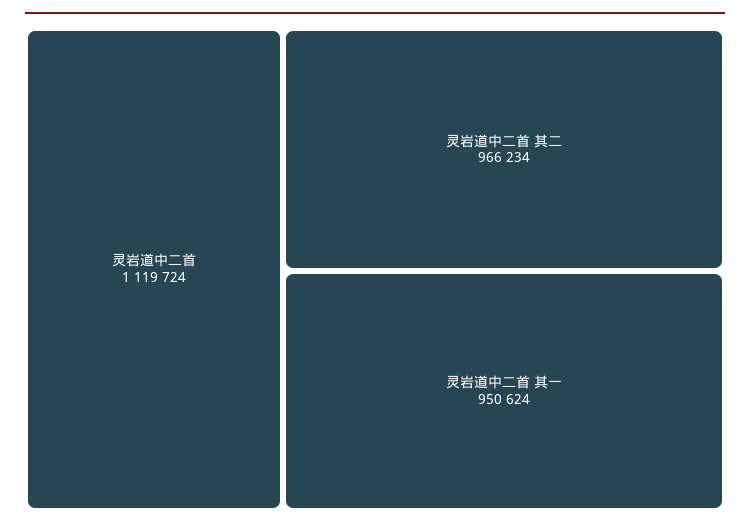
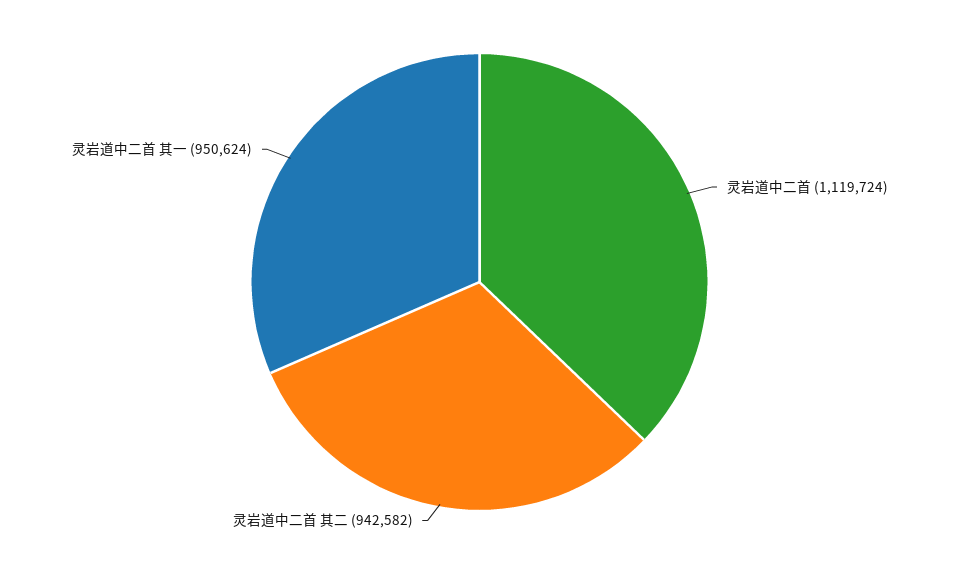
  {
    "灵岩道中二首": 1119724,
-   "灵岩道中二首 其二": 966234,
+   "灵岩道中二首 其二": 942582,
    "灵岩道中二首 其一": 950624
  }

